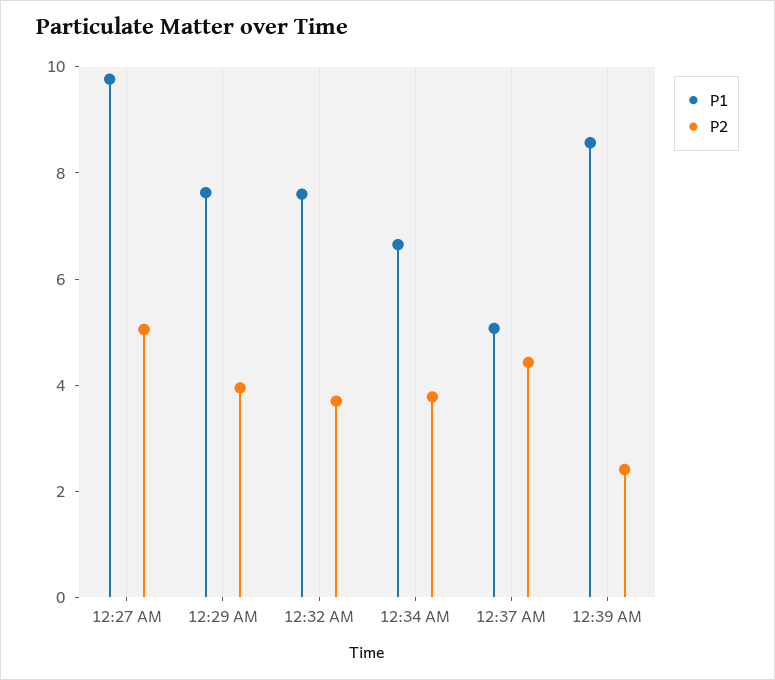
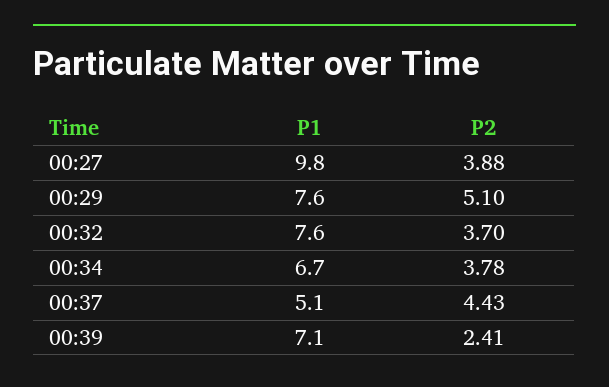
  {
    "P1": {
      "12:27 AM": 9.8,
      "12:29 AM": 7.6,
      "12:32 AM": 7.6,
      "12:34 AM": 6.7,
      "12:37 AM": 5.1,
-     "12:39 AM": 8.5
+     "12:39 AM": 7.1
    },
    "P2": {
-     "12:27 AM": 5,
+     "12:27 AM": 3.88,
-     "12:29 AM": 4,
+     "12:29 AM": 5.1,
      "12:32 AM": 3.7,
      "12:34 AM": 3.78,
      "12:37 AM": 4.43,
      "12:39 AM": 2.41
    }
  }

